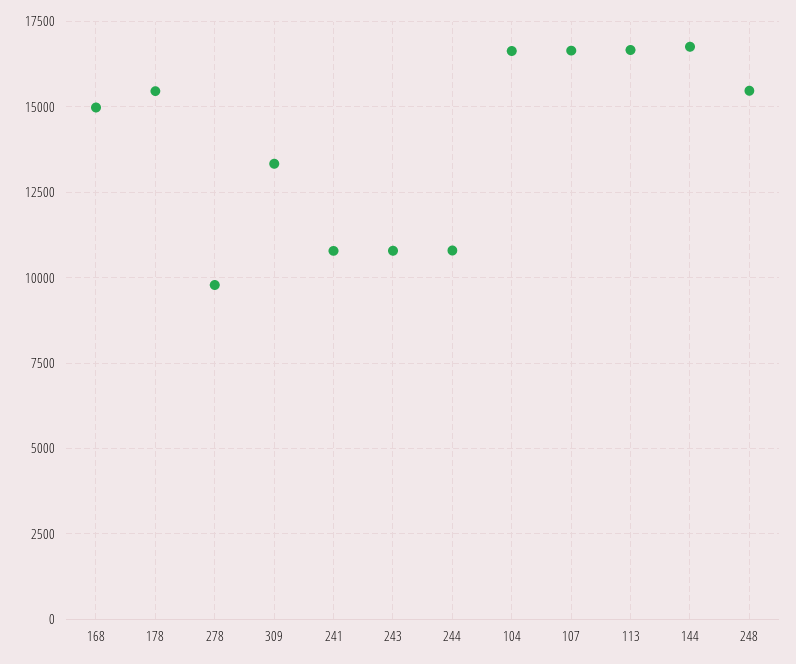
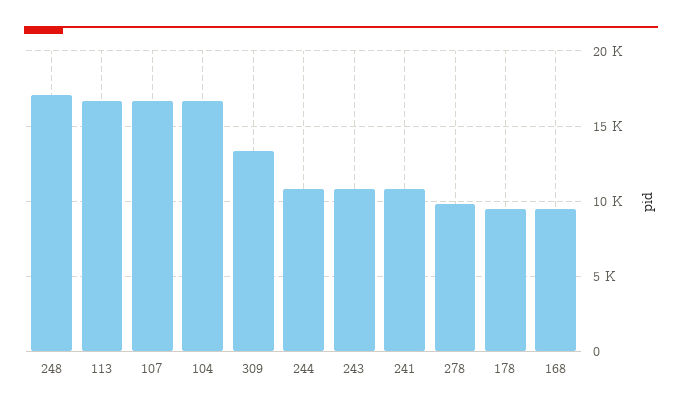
  {
-   "168": 15000,
+   "168": 9500,
-   "178": 15500,
+   "178": 9500,
    "278": 9750,
    "309": 13250,
    "241": 10750,
    "243": 10750,
    "244": 10750,
    "104": 16750,
    "107": 16750,
    "113": 16750,
-   "144": 16750,
-   "248": 15500
+   "248": 17000
  }

